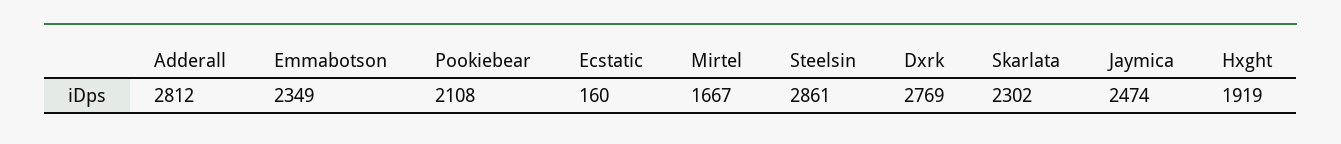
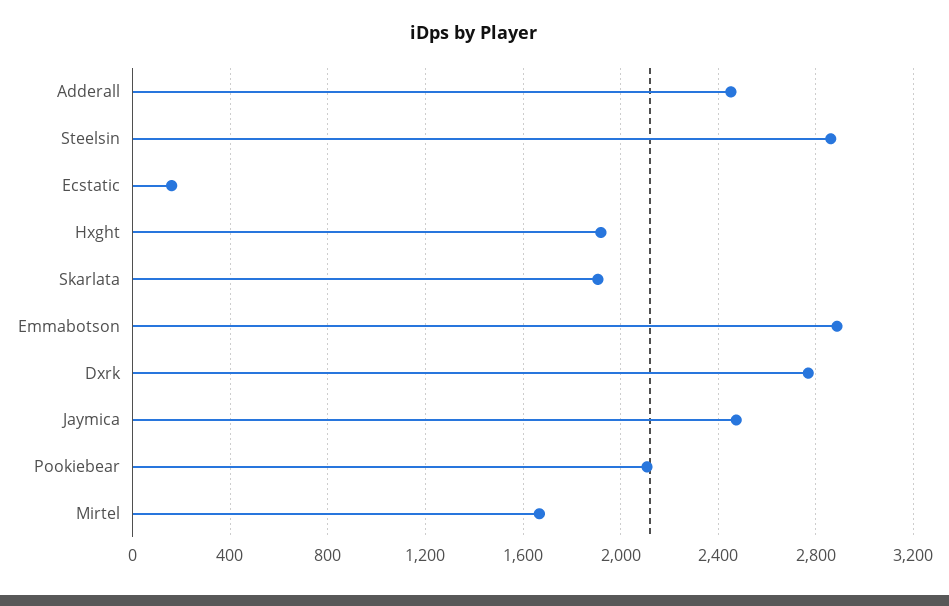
  {
-   "Adderall": 2812,
+   "Adderall": 2450,
-   "Emmabotson": 2349,
+   "Emmabotson": 2900,
    "Pookiebear": 2108,
    "Ecstatic": 160,
    "Mirtel": 1667,
    "Steelsin": 2861,
    "Dxrk": 2769,
-   "Skarlata": 2302,
+   "Skarlata": 1900,
    "Jaymica": 2474,
    "Hxght": 1919
  }

